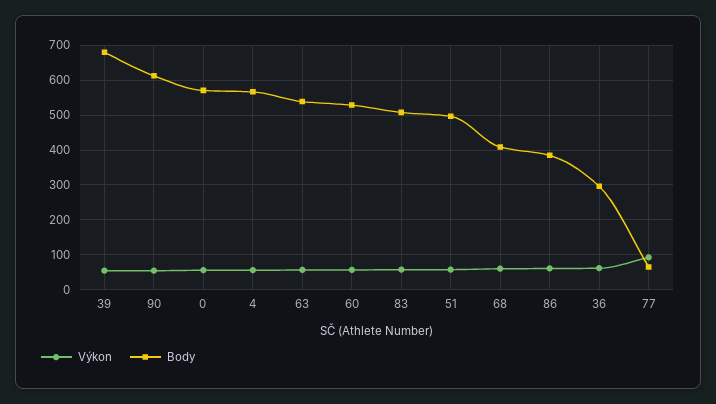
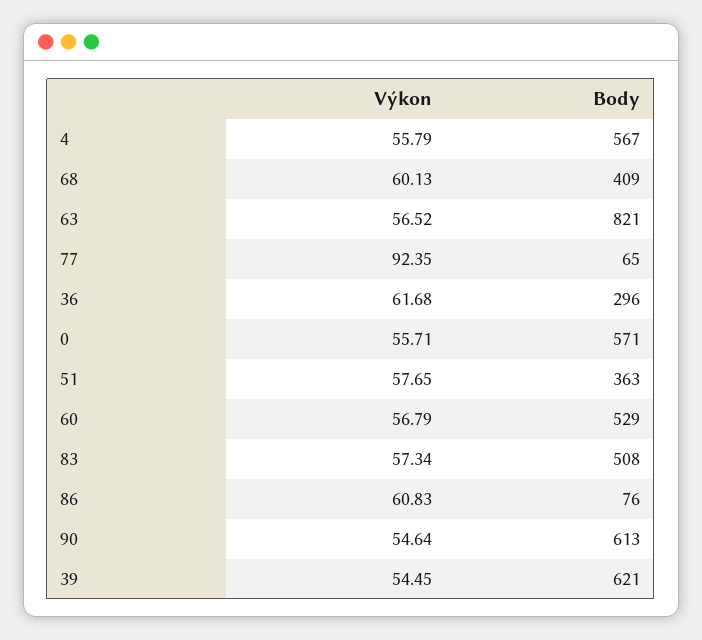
  {
    "Výkon": {
      "39": 54.45,
      "90": 54.64,
      "0": 55.71,
      "4": 55.79,
      "63": 56.52,
      "60": 56.79,
      "83": 57.34,
      "51": 57.65,
      "68": 60.13,
      "86": 60.83,
      "36": 61.68,
      "77": 92.35
    },
    "Body": {
-     "39": 680,
+     "39": 621,
      "90": 613,
      "0": 571,
      "4": 567,
-     "63": 540,
+     "63": 821,
      "60": 529,
      "83": 508,
-     "51": 500,
+     "51": 363,
      "68": 409,
-     "86": 380,
+     "86": 76,
      "36": 296,
      "77": 65
    }
  }

